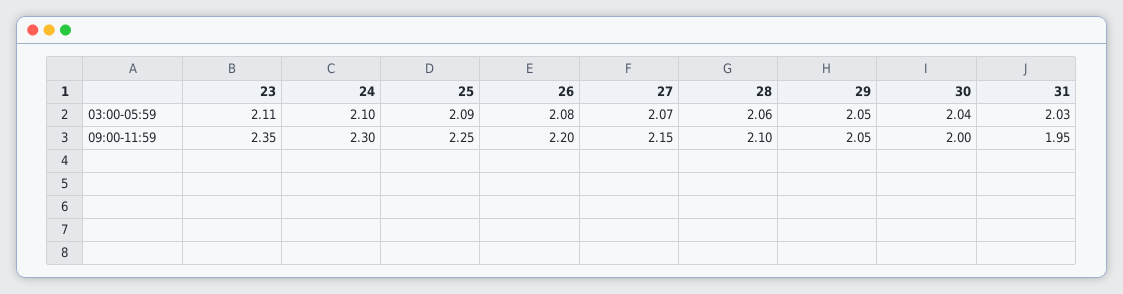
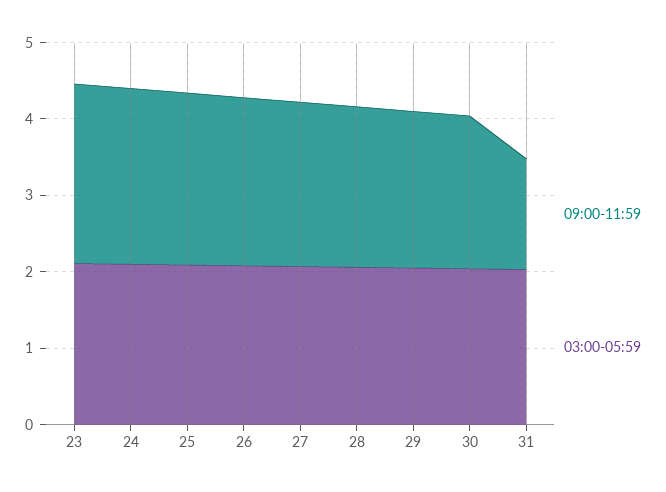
  {
    "03:00-05:59": {
      "23": 2.11,
      "24": 2.1,
      "25": 2.09,
      "26": 2.08,
      "27": 2.07,
      "28": 2.06,
      "29": 2.05,
      "30": 2.04,
      "31": 2.03
    },
    "09:00-11:59": {
      "23": 2.35,
      "24": 2.3,
      "25": 2.25,
      "26": 2.2,
      "27": 2.15,
      "28": 2.1,
      "29": 2.05,
      "30": 2,
-     "31": 1.95
+     "31": 1.4
    }
  }

